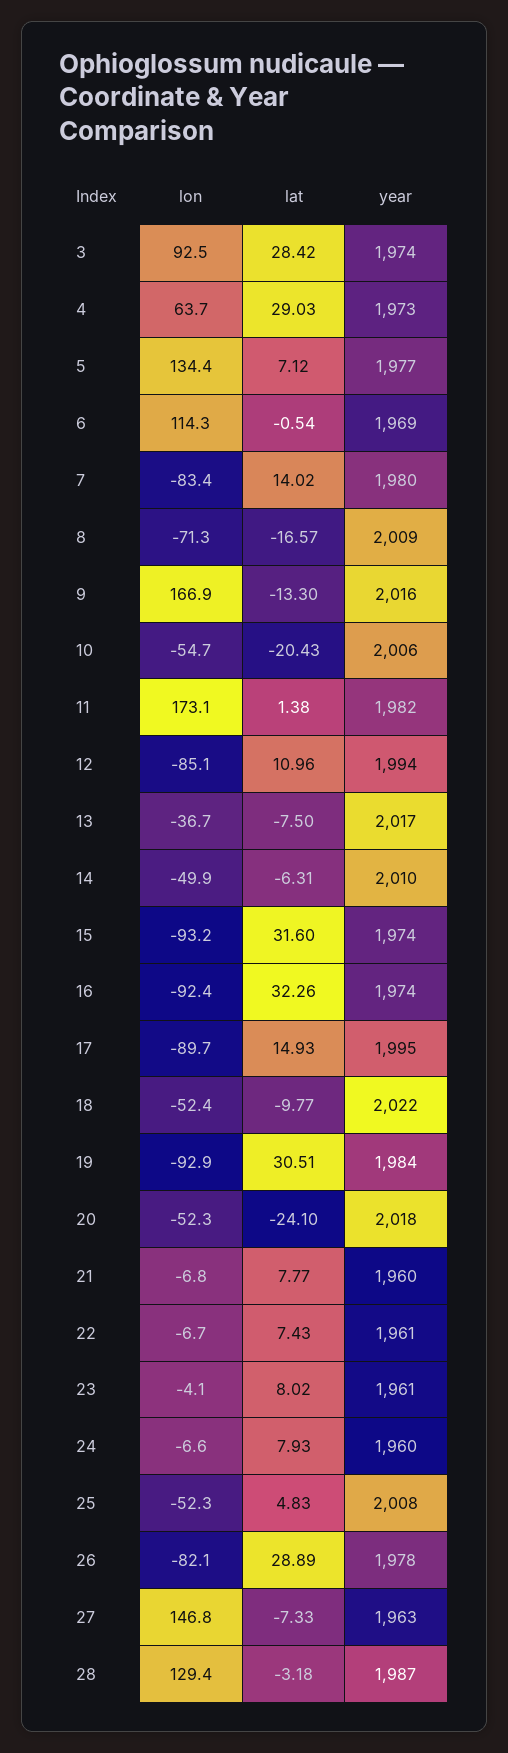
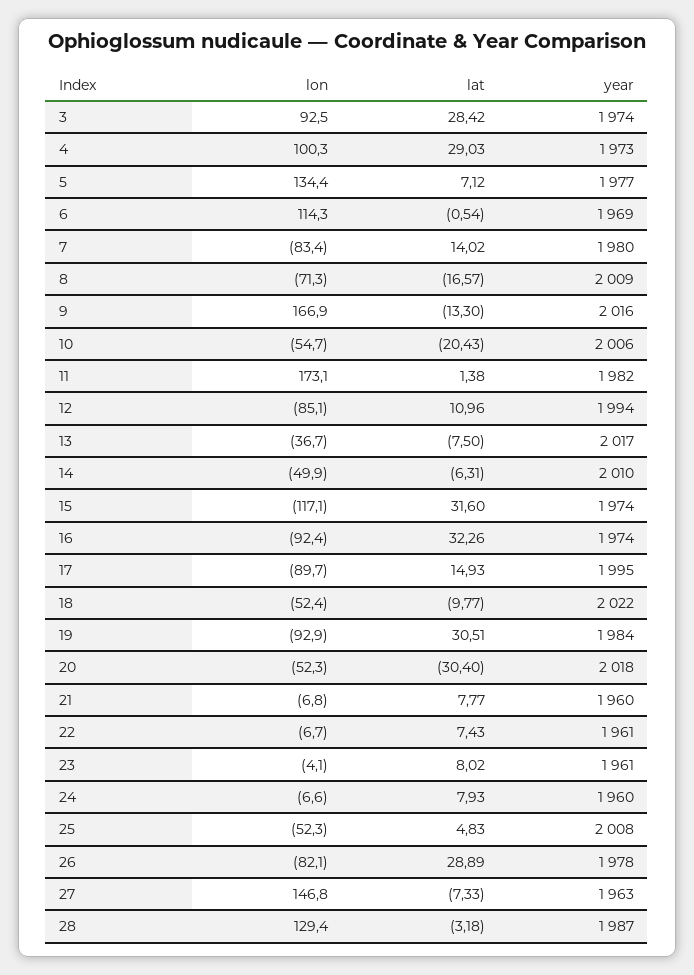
  {
    "lon": {
      "3": 92.5,
-     "4": 63.7,
+     "4": 100.3,
      "5": 134.4,
      "6": 114.3,
      "7": -83.4,
      "8": -71.3,
      "9": 166.9,
      "10": -54.7,
      "11": 173.1,
      "12": -85.1,
      "13": -36.7,
      "14": -49.9,
-     "15": -93.2,
+     "15": -117.1,
      "16": -92.4,
      "17": -89.7,
      "18": -52.4,
      "19": -92.9,
      "20": -52.3,
      "21": -6.8,
      "22": -6.7,
      "23": -4.1,
      "24": -6.6,
      "25": -52.3,
      "26": -82.1,
      "27": 146.8,
      "28": 129.4
    },
    "lat": {
      "3": 28.42,
      "4": 29.03,
      "5": 7.12,
      "6": -0.54,
      "7": 14.02,
      "8": -16.57,
      "9": -13.3,
      "10": -20.43,
      "11": 1.38,
      "12": 10.96,
      "13": -7.5,
      "14": -6.31,
      "15": 31.6,
      "16": 32.26,
      "17": 14.93,
      "18": -9.77,
      "19": 30.51,
-     "20": -24.1,
+     "20": -30.4,
      "21": 7.77,
      "22": 7.43,
      "23": 8.02,
      "24": 7.93,
      "25": 4.83,
      "26": 28.89,
      "27": -7.33,
      "28": -3.18
    },
    "year": {
      "3": 1974,
      "4": 1973,
      "5": 1977,
      "6": 1969,
      "7": 1980,
      "8": 2009,
      "9": 2016,
      "10": 2006,
      "11": 1982,
      "12": 1994,
      "13": 2017,
      "14": 2010,
      "15": 1974,
      "16": 1974,
      "17": 1995,
      "18": 2022,
      "19": 1984,
      "20": 2018,
      "21": 1960,
      "22": 1961,
      "23": 1961,
      "24": 1960,
      "25": 2008,
      "26": 1978,
      "27": 1963,
      "28": 1987
    }
  }

